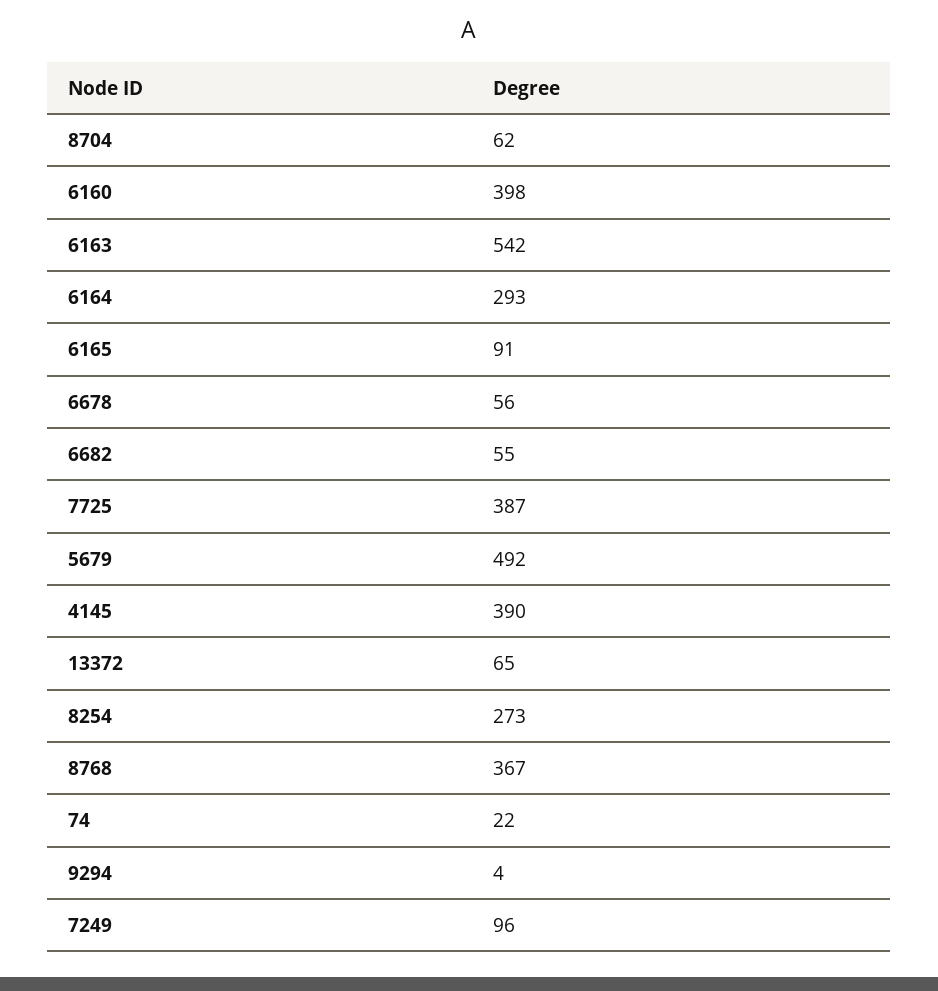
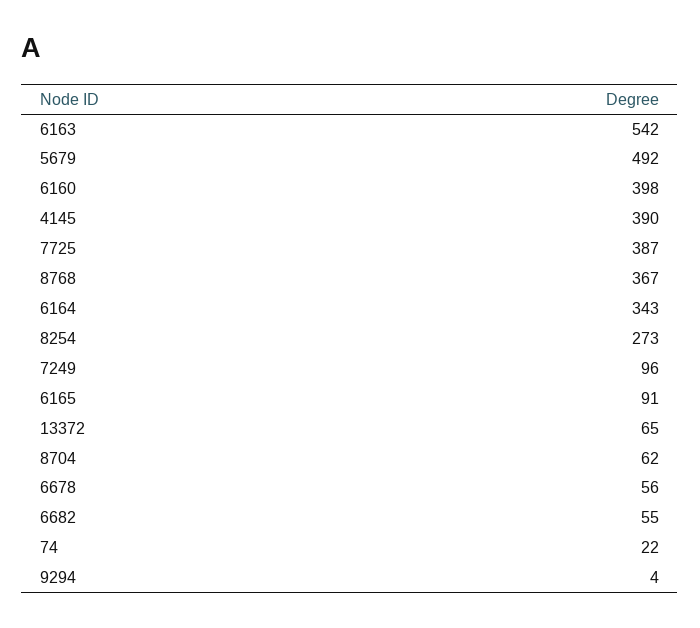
  {
    "8704": 62,
    "6160": 398,
    "6163": 542,
-   "6164": 293,
+   "6164": 343,
    "6165": 91,
    "6678": 56,
    "6682": 55,
    "7725": 387,
    "5679": 492,
    "4145": 390,
    "13372": 65,
    "8254": 273,
    "8768": 367,
    "74": 22,
    "9294": 4,
    "7249": 96
  }

